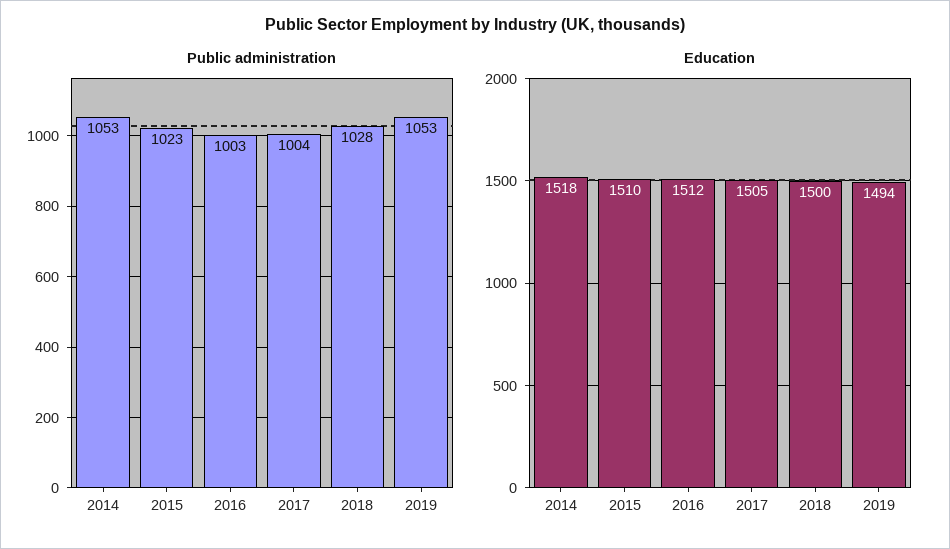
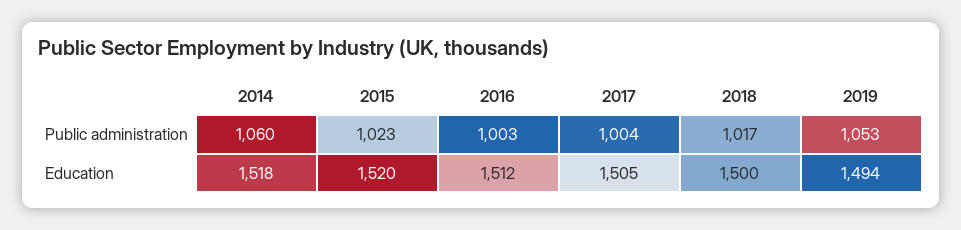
  {
    "Public administration": {
-     "2014": 1053,
+     "2014": 1060,
      "2015": 1023,
      "2016": 1003,
      "2017": 1004,
-     "2018": 1028,
+     "2018": 1017,
      "2019": 1053
    },
    "Education": {
      "2014": 1518,
-     "2015": 1510,
+     "2015": 1520,
      "2016": 1512,
      "2017": 1505,
      "2018": 1500,
      "2019": 1494
    }
  }

